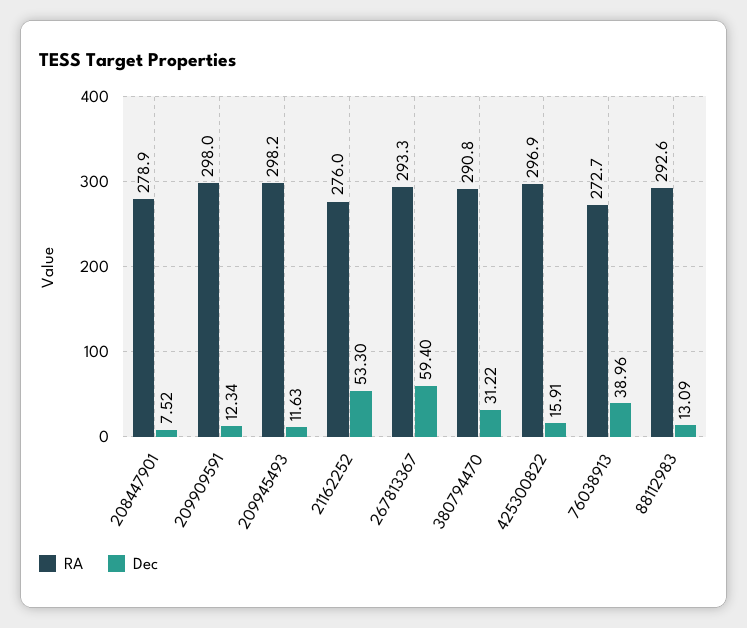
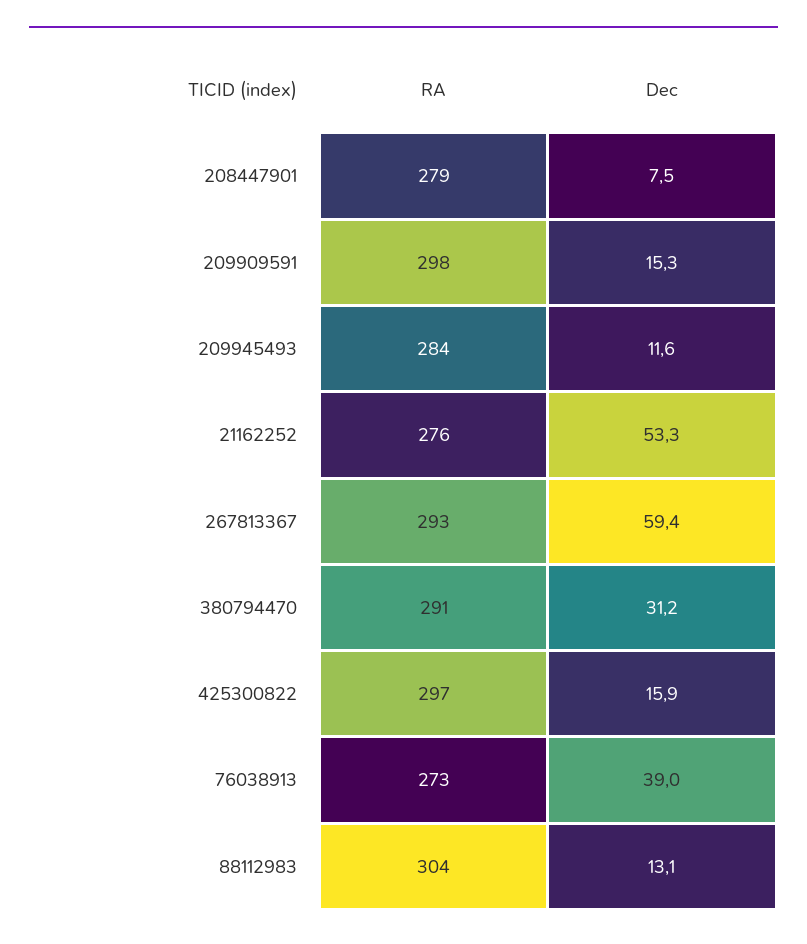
  {
    "RA": {
      "208447901": 278.9,
      "209909591": 298,
-     "209945493": 298.2,
+     "209945493": 284,
      "21162252": 276,
      "267813367": 293.3,
      "380794470": 290.8,
      "425300822": 296.9,
      "76038913": 272.7,
-     "88112983": 292.6
+     "88112983": 304
    },
    "Dec": {
      "208447901": 7.52,
-     "209909591": 12.34,
+     "209909591": 15.3,
      "209945493": 11.63,
      "21162252": 53.3,
      "267813367": 59.4,
      "380794470": 31.22,
      "425300822": 15.91,
      "76038913": 38.96,
      "88112983": 13.09
    }
  }

